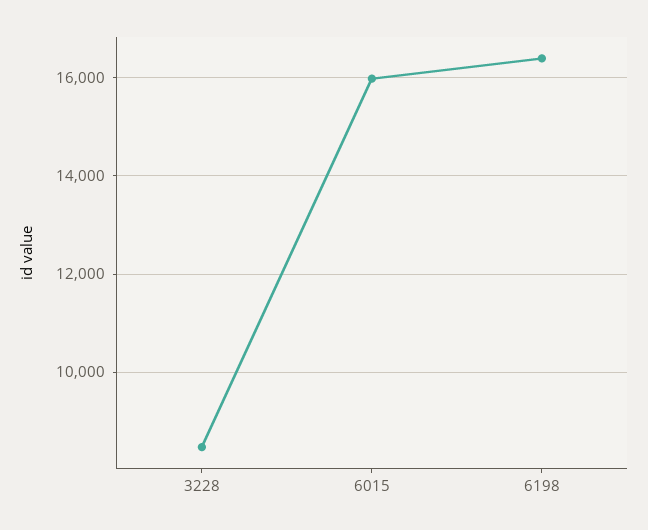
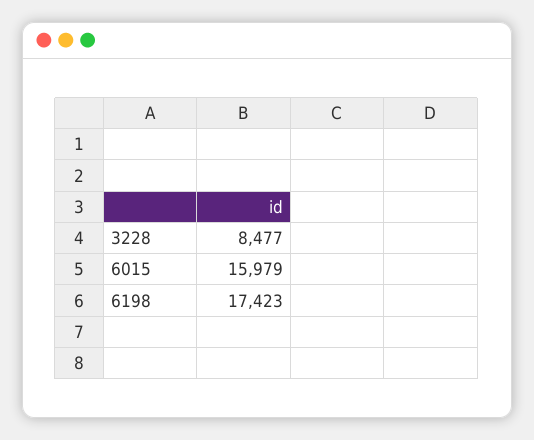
  {
    "3228": 8477,
    "6015": 15979,
-   "6198": 16400
+   "6198": 17423
  }

